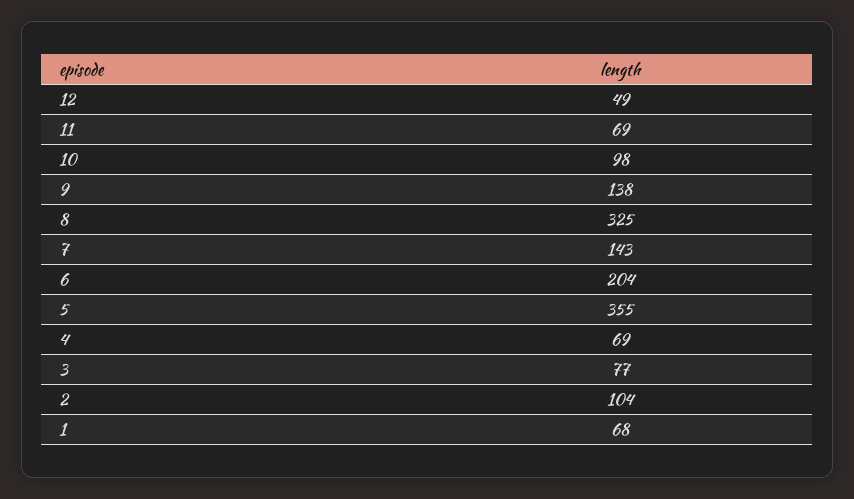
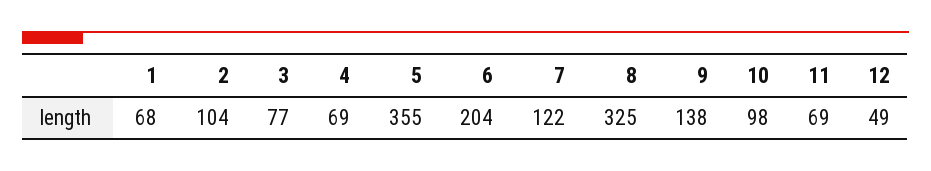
  {
    "12": 49,
    "11": 69,
    "10": 98,
    "9": 138,
    "8": 325,
-   "7": 143,
+   "7": 122,
    "6": 204,
    "5": 355,
    "4": 69,
    "3": 77,
    "2": 104,
    "1": 68
  }

